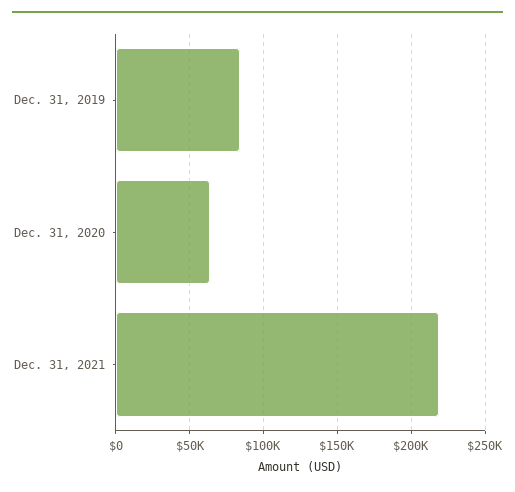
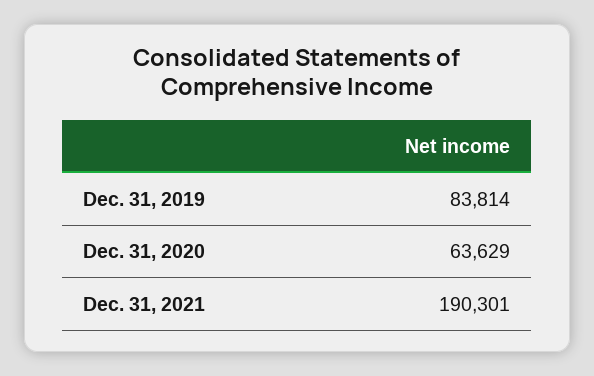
  {
    "Dec. 31, 2019": 83814,
    "Dec. 31, 2020": 63629,
-   "Dec. 31, 2021": 220000
+   "Dec. 31, 2021": 190301
  }

